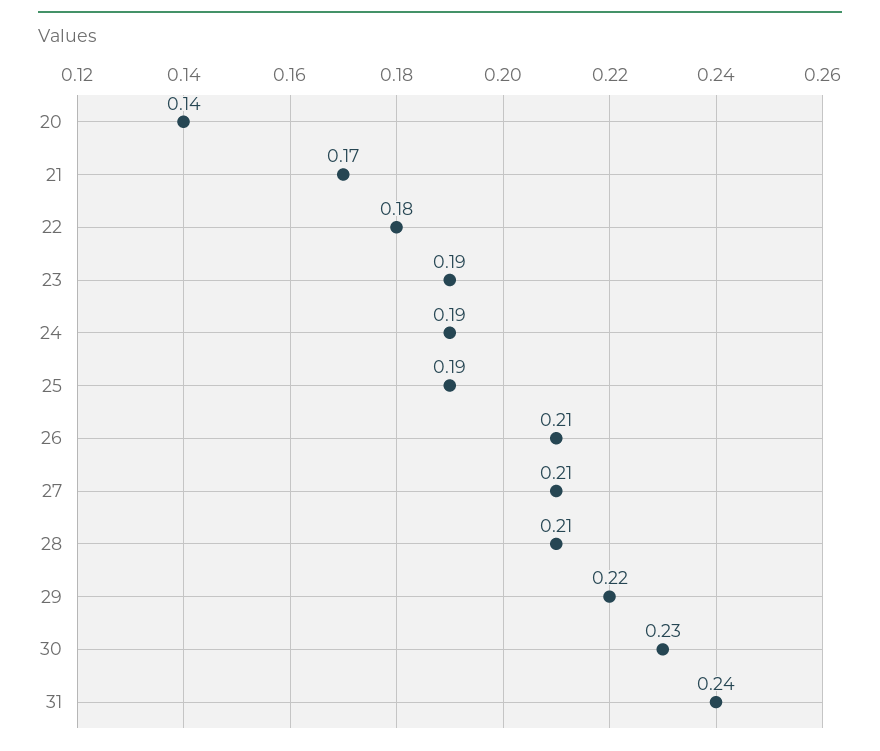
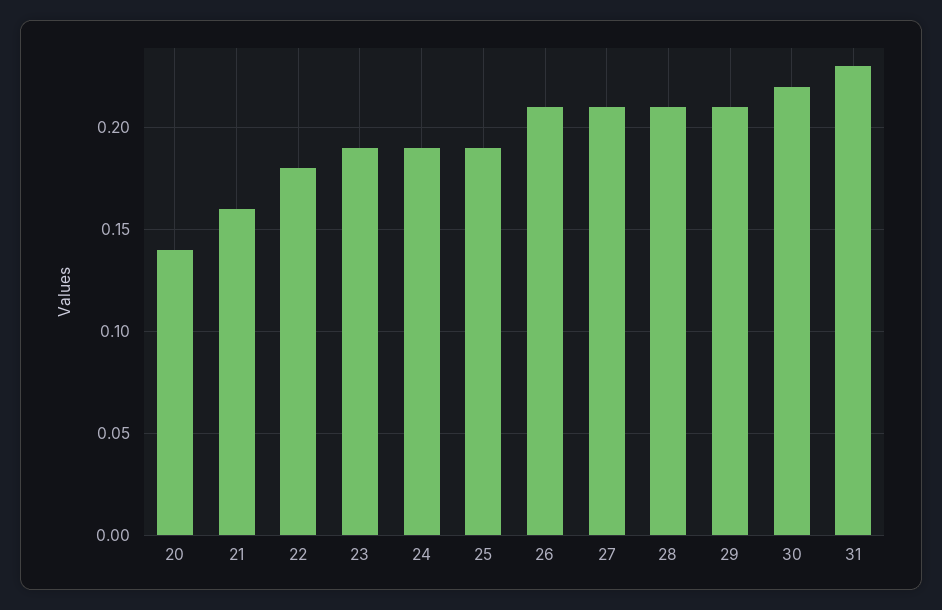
  {
    "20": 0.14,
-   "21": 0.17,
+   "21": 0.16,
    "22": 0.18,
    "23": 0.19,
    "24": 0.19,
    "25": 0.19,
    "26": 0.21,
    "27": 0.21,
    "28": 0.21,
-   "29": 0.22,
+   "29": 0.21,
-   "30": 0.23,
+   "30": 0.22,
-   "31": 0.24
+   "31": 0.23
  }

